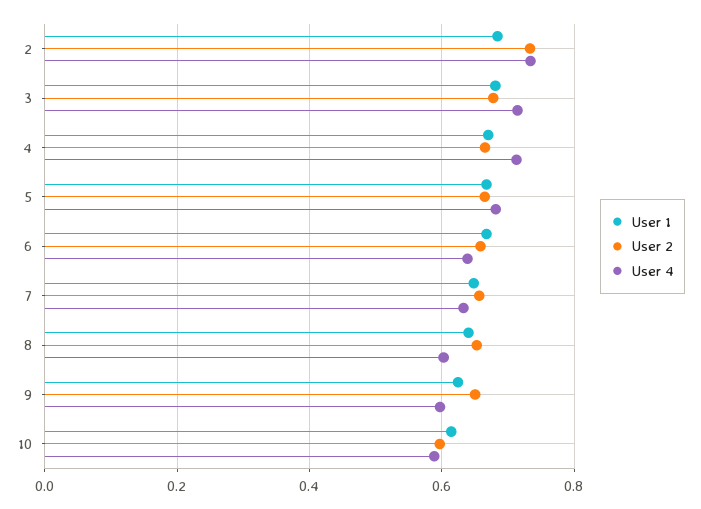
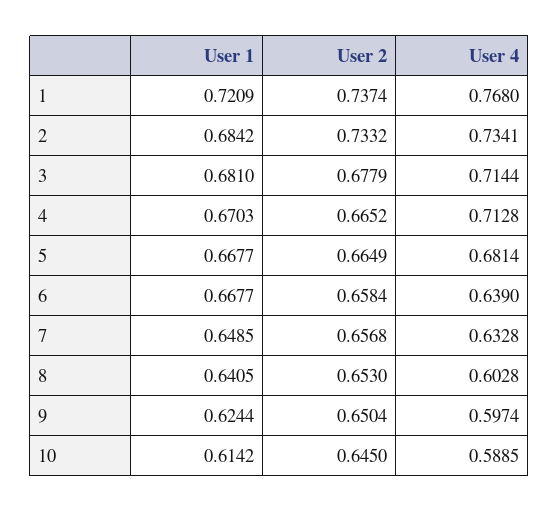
  {
    "User 1": {
      "2": 0.6842,
      "3": 0.681,
      "4": 0.6703,
      "5": 0.6677,
      "6": 0.6677,
      "7": 0.6485,
      "8": 0.6405,
      "9": 0.6244,
-     "10": 0.6142
+     "10": 0.6142,
+     "1": 0.7209
    },
    "User 2": {
      "2": 0.7332,
      "3": 0.6779,
      "4": 0.6652,
      "5": 0.6649,
      "6": 0.6584,
      "7": 0.6568,
      "8": 0.653,
      "9": 0.6504,
-     "10": 0.6
+     "10": 0.645,
+     "1": 0.7374
    },
    "User 4": {
      "2": 0.7341,
      "3": 0.7144,
      "4": 0.7128,
      "5": 0.6814,
      "6": 0.639,
      "7": 0.6328,
      "8": 0.6028,
      "9": 0.5974,
-     "10": 0.5885
+     "10": 0.5885,
+     "1": 0.768
    }
  }

